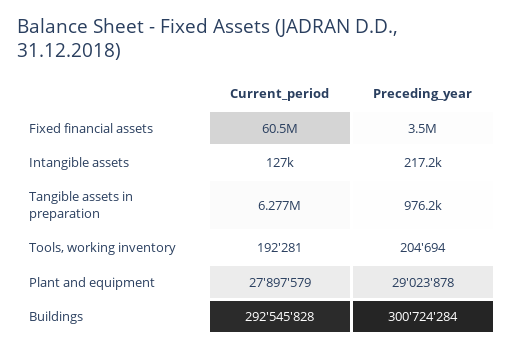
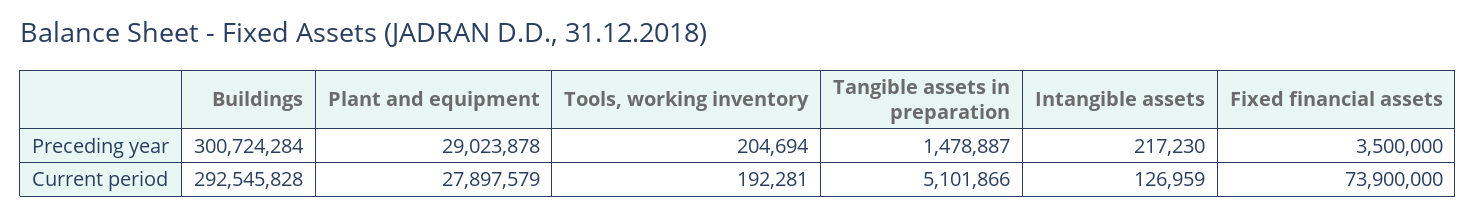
  {
    "Current_period": {
-     "Fixed financial assets": 60500000,
+     "Fixed financial assets": 73900000,
      "Intangible assets": 126959,
-     "Tangible assets in preparation": 6277000,
+     "Tangible assets in preparation": 5101866,
      "Tools, working inventory": 192281,
      "Plant and equipment": 27897579,
      "Buildings": 292545828
    },
    "Preceding_year": {
      "Fixed financial assets": 3500000,
      "Intangible assets": 217230,
-     "Tangible assets in preparation": 976200,
+     "Tangible assets in preparation": 1478887,
      "Tools, working inventory": 204694,
      "Plant and equipment": 29023878,
      "Buildings": 300724284
    }
  }

